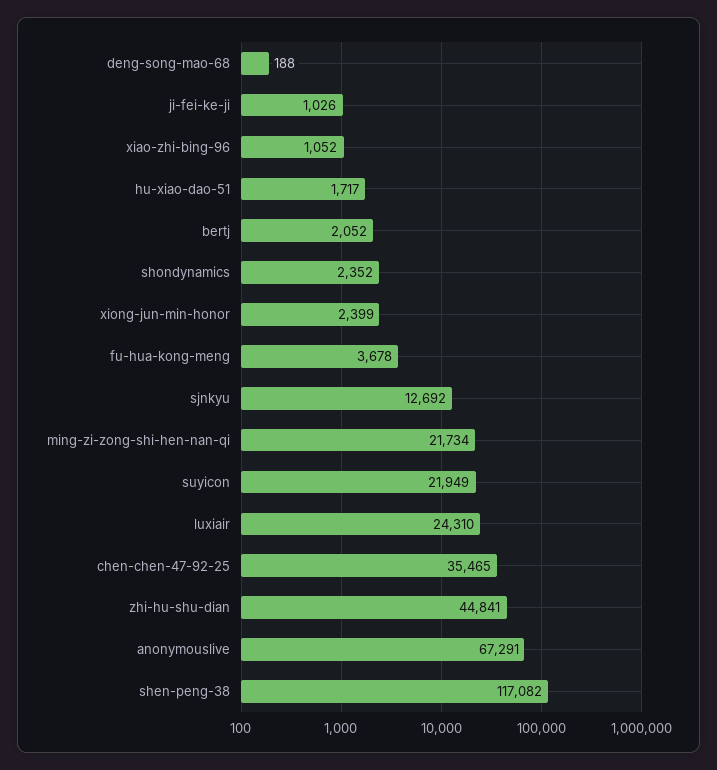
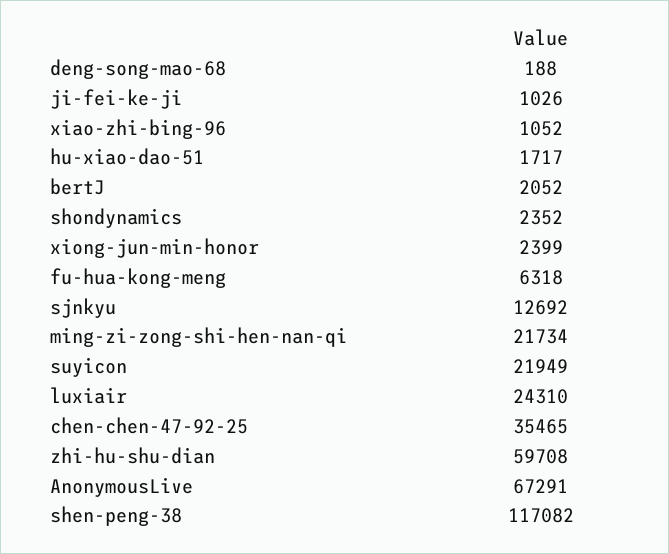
  {
    "deng-song-mao-68": 188,
    "ji-fei-ke-ji": 1026,
    "xiao-zhi-bing-96": 1052,
    "hu-xiao-dao-51": 1717,
    "bertj": 2052,
    "shondynamics": 2352,
    "xiong-jun-min-honor": 2399,
-   "fu-hua-kong-meng": 3678,
+   "fu-hua-kong-meng": 6318,
    "sjnkyu": 12692,
    "ming-zi-zong-shi-hen-nan-qi": 21734,
    "suyicon": 21949,
    "luxiair": 24310,
    "chen-chen-47-92-25": 35465,
-   "zhi-hu-shu-dian": 44841,
+   "zhi-hu-shu-dian": 59708,
    "anonymouslive": 67291,
    "shen-peng-38": 117082
  }

